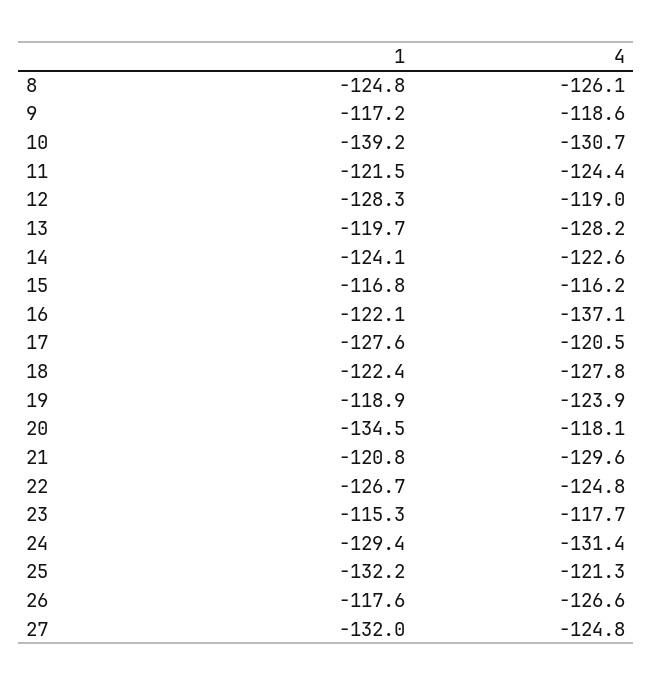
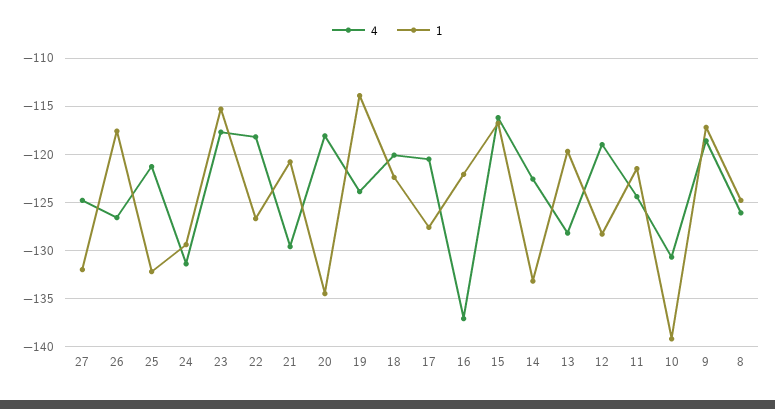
  {
    "1": {
      "8": -124.8,
      "9": -117.2,
      "10": -139.2,
      "11": -121.5,
      "12": -128.3,
      "13": -119.7,
-     "14": -124.1,
+     "14": -133,
      "15": -116.8,
      "16": -122.1,
      "17": -127.6,
      "18": -122.4,
-     "19": -118.9,
+     "19": -114,
      "20": -134.5,
      "21": -120.8,
      "22": -126.7,
      "23": -115.3,
      "24": -129.4,
      "25": -132.2,
      "26": -117.6,
      "27": -132
    },
    "4": {
      "8": -126.1,
      "9": -118.6,
      "10": -130.7,
      "11": -124.4,
      "12": -119,
      "13": -128.2,
      "14": -122.6,
      "15": -116.2,
      "16": -137.1,
      "17": -120.5,
-     "18": -127.8,
+     "18": -120,
      "19": -123.9,
      "20": -118.1,
      "21": -129.6,
-     "22": -124.8,
+     "22": -118,
      "23": -117.7,
      "24": -131.4,
      "25": -121.3,
      "26": -126.6,
      "27": -124.8
    }
  }

